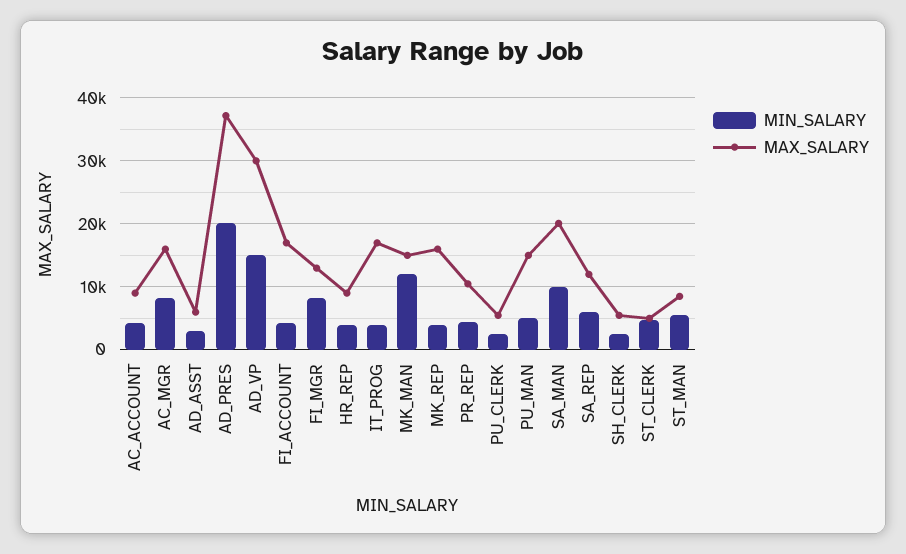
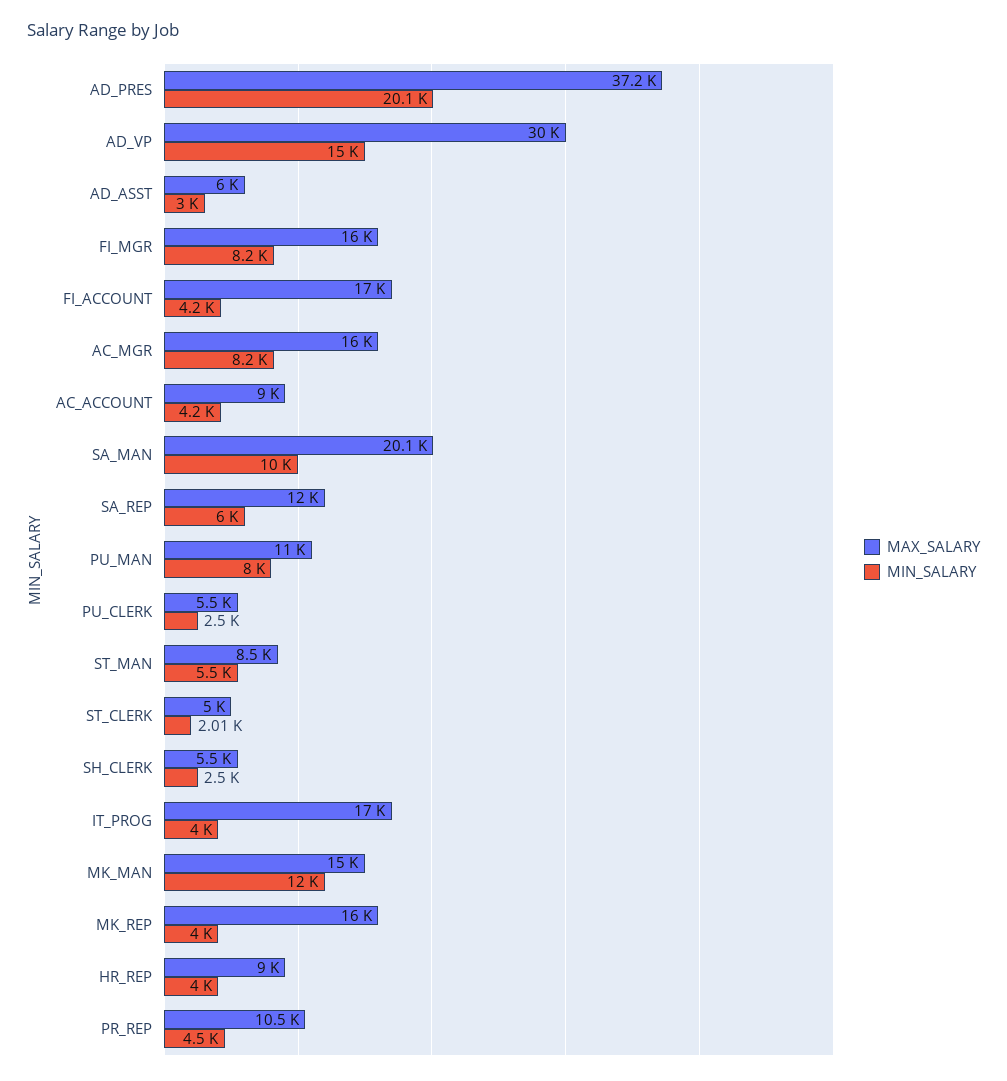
  {
    "MIN_SALARY": {
      "AC_ACCOUNT": 4200,
      "AC_MGR": 8200,
      "AD_ASST": 3000,
      "AD_PRES": 20100,
      "AD_VP": 15000,
      "FI_ACCOUNT": 4200,
      "FI_MGR": 8200,
      "HR_REP": 4000,
      "IT_PROG": 4000,
      "MK_MAN": 12000,
      "MK_REP": 4000,
      "PR_REP": 4500,
      "PU_CLERK": 2500,
-     "PU_MAN": 5000,
+     "PU_MAN": 8000,
      "SA_MAN": 10000,
      "SA_REP": 6000,
      "SH_CLERK": 2500,
-     "ST_CLERK": 5000,
+     "ST_CLERK": 2010,
      "ST_MAN": 5500
    },
    "MAX_SALARY": {
      "AC_ACCOUNT": 9000,
      "AC_MGR": 16000,
      "AD_ASST": 6000,
      "AD_PRES": 37200,
      "AD_VP": 30000,
      "FI_ACCOUNT": 17000,
-     "FI_MGR": 13000,
+     "FI_MGR": 16000,
      "HR_REP": 9000,
      "IT_PROG": 17000,
      "MK_MAN": 15000,
      "MK_REP": 16000,
      "PR_REP": 10500,
      "PU_CLERK": 5500,
-     "PU_MAN": 15000,
+     "PU_MAN": 11000,
      "SA_MAN": 20100,
      "SA_REP": 12000,
      "SH_CLERK": 5500,
      "ST_CLERK": 5000,
      "ST_MAN": 8500
    }
  }

